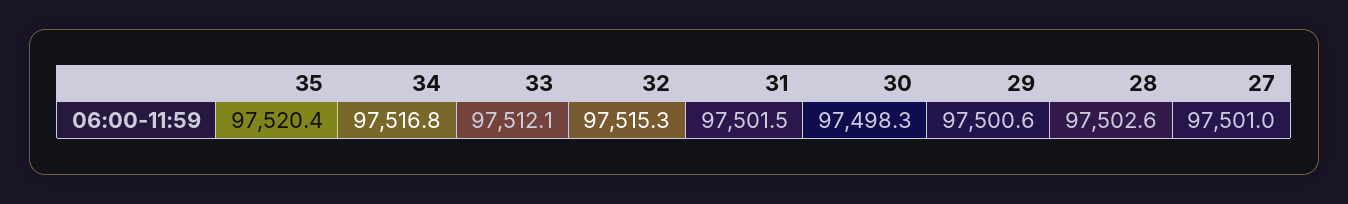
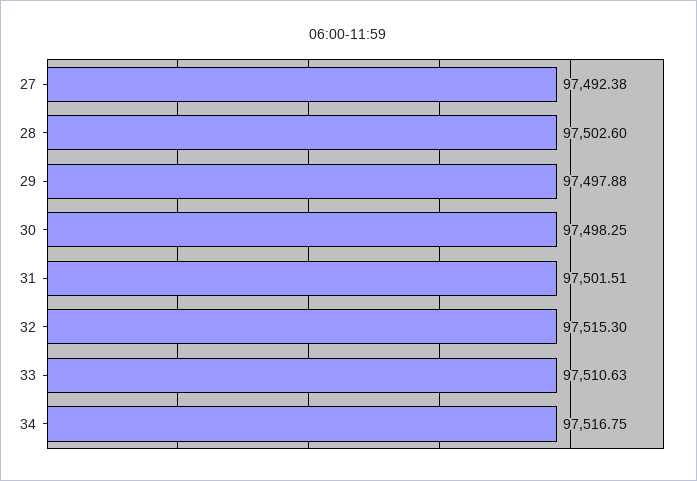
  {
-   "35": 97520.4,
    "34": 97516.75,
-   "33": 97512.1,
+   "33": 97510.63,
    "32": 97515.3,
    "31": 97501.51,
    "30": 97498.25,
-   "29": 97500.6,
+   "29": 97497.88,
    "28": 97502.6,
-   "27": 97501
+   "27": 97492.38
  }

